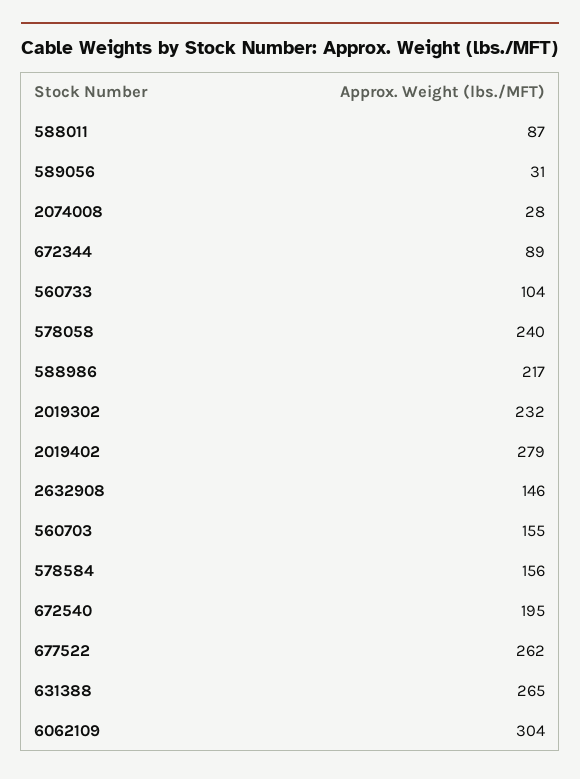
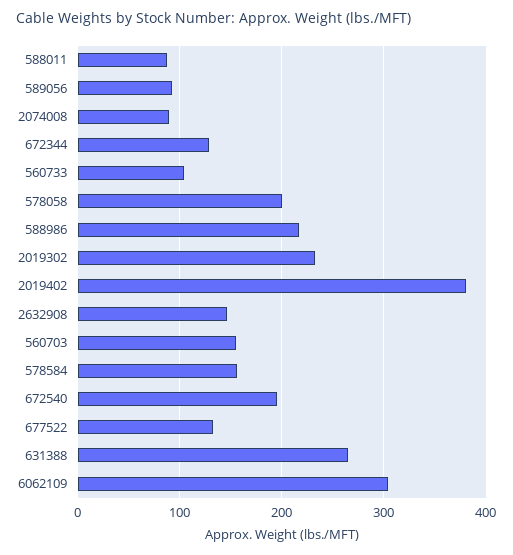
  {
    "588011": 87,
-   "589056": 31,
+   "589056": 90,
-   "2074008": 28,
+   "2074008": 90,
-   "672344": 89,
+   "672344": 130,
    "560733": 104,
-   "578058": 240,
+   "578058": 200,
    "588986": 217,
    "2019302": 232,
-   "2019402": 279,
+   "2019402": 380,
    "2632908": 146,
    "560703": 155,
    "578584": 156,
    "672540": 195,
-   "677522": 262,
+   "677522": 130,
    "631388": 265,
    "6062109": 304
  }

